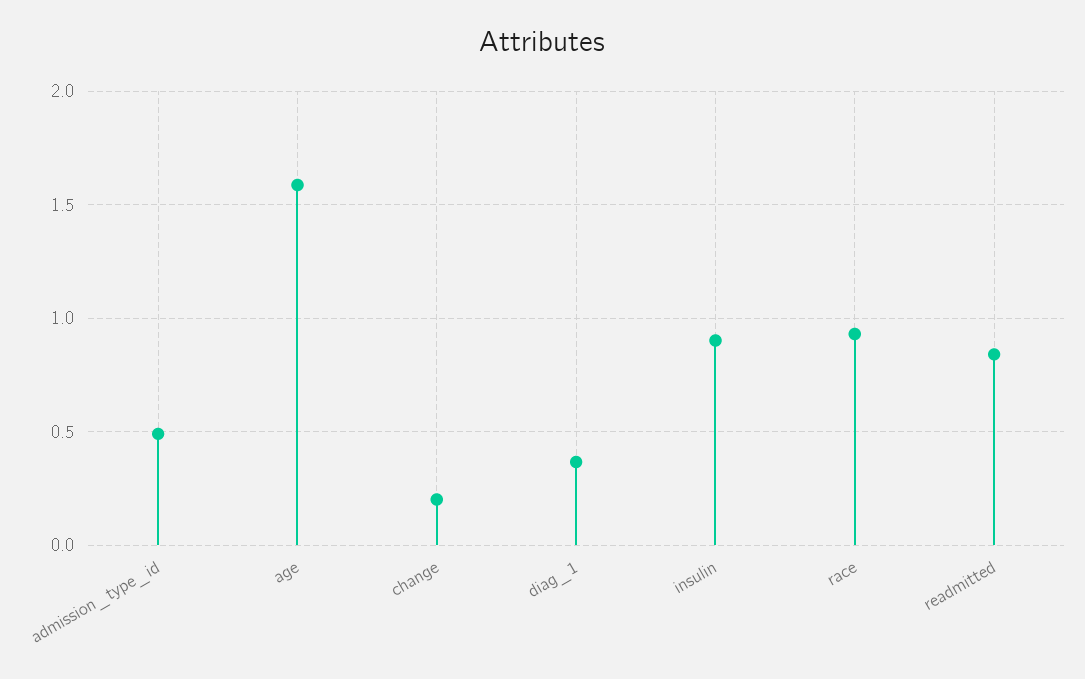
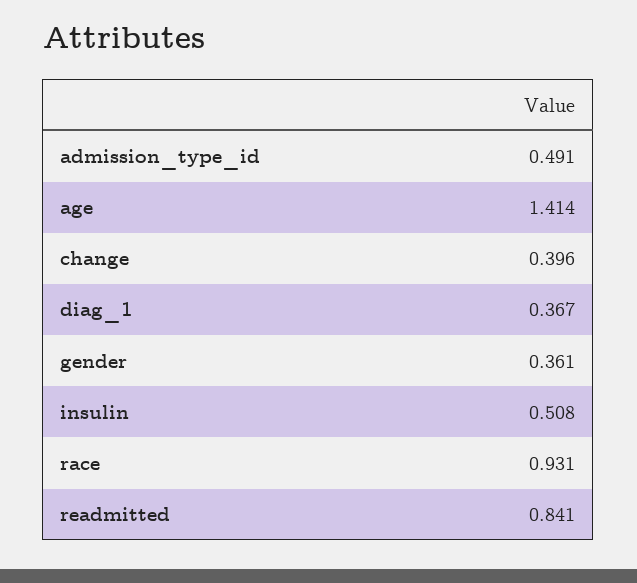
  {
    "admission_type_id": 0.491,
-   "age": 1.6,
+   "age": 1.414,
-   "change": 0.2,
+   "change": 0.396,
    "diag_1": 0.367,
-   "insulin": 0.9,
+   "insulin": 0.508,
    "race": 0.931,
-   "readmitted": 0.841
+   "readmitted": 0.841,
+   "gender": 0.361
  }

